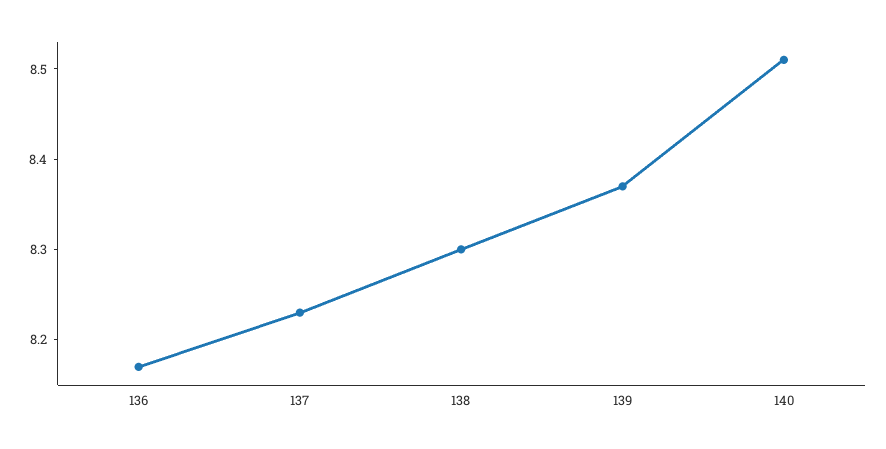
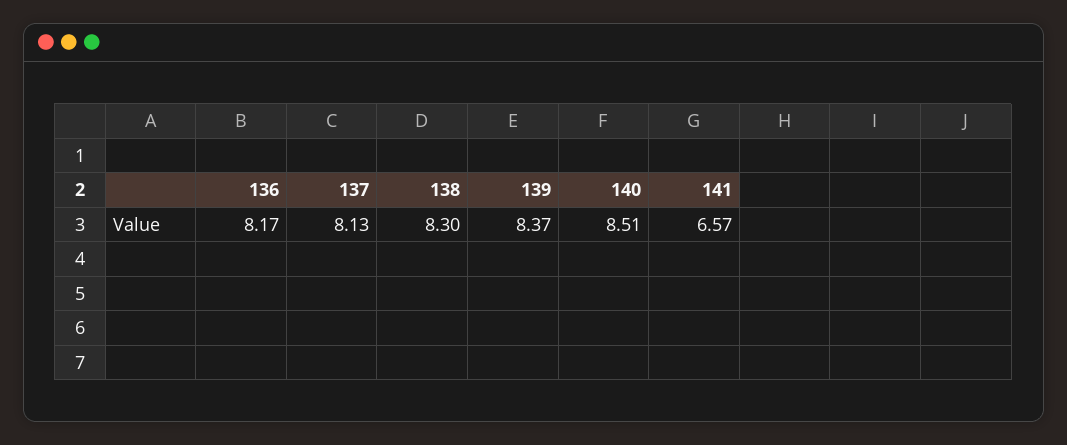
  {
    "136": 8.17,
-   "137": 8.23,
+   "137": 8.13,
    "138": 8.3,
    "139": 8.37,
-   "140": 8.51
+   "140": 8.51,
+   "141": 6.57
  }

